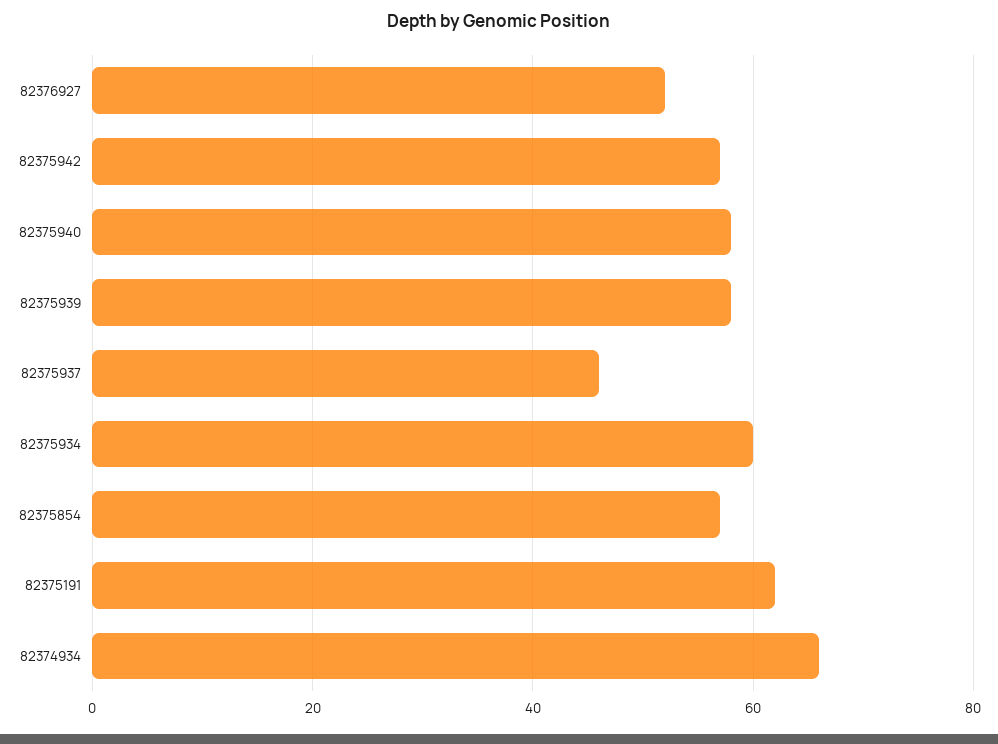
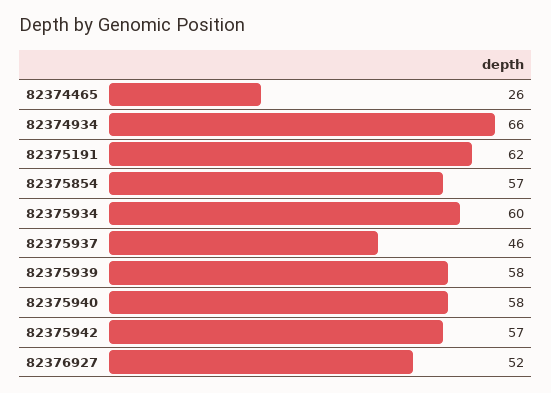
  {
    "82376927": 52,
    "82375942": 57,
    "82375940": 58,
    "82375939": 58,
    "82375937": 46,
    "82375934": 60,
    "82375854": 57,
    "82375191": 62,
-   "82374934": 66
+   "82374934": 66,
+   "82374465": 26
  }

